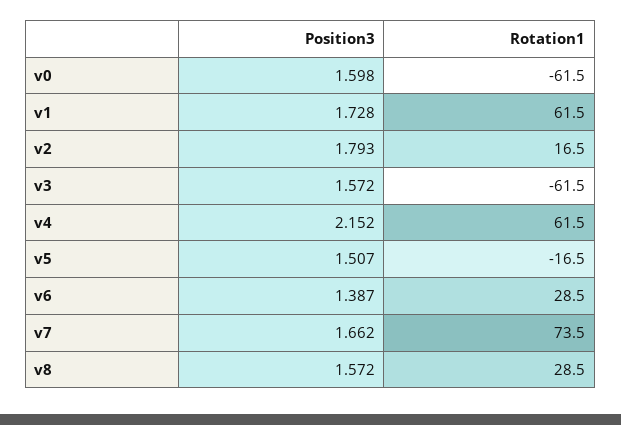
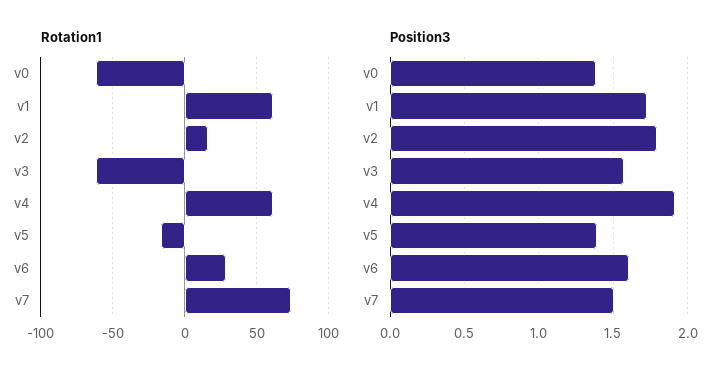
  {
    "Position3": {
-     "v0": 1.598,
+     "v0": 1.4,
      "v1": 1.728,
      "v2": 1.793,
      "v3": 1.572,
-     "v4": 2.152,
+     "v4": 1.9,
-     "v5": 1.507,
+     "v5": 1.4,
-     "v6": 1.387,
+     "v6": 1.6,
-     "v7": 1.662,
+     "v7": 1.5
-     "v8": 1.572
    },
    "Rotation1": {
      "v0": -61.5,
      "v1": 61.5,
      "v2": 16.5,
      "v3": -61.5,
      "v4": 61.5,
      "v5": -16.5,
      "v6": 28.5,
-     "v7": 73.5,
+     "v7": 73.5
-     "v8": 28.5
    }
  }

